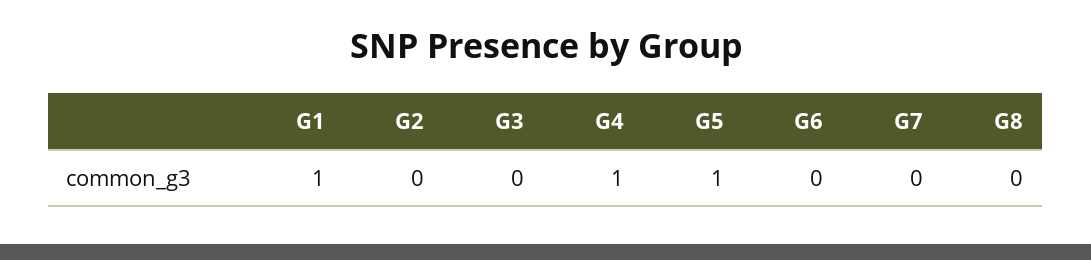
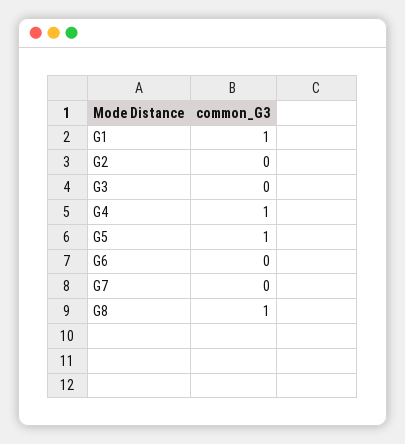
  {
    "G1": 1,
    "G2": 0,
    "G3": 0,
    "G4": 1,
    "G5": 1,
    "G6": 0,
    "G7": 0,
-   "G8": 0
+   "G8": 1
  }

